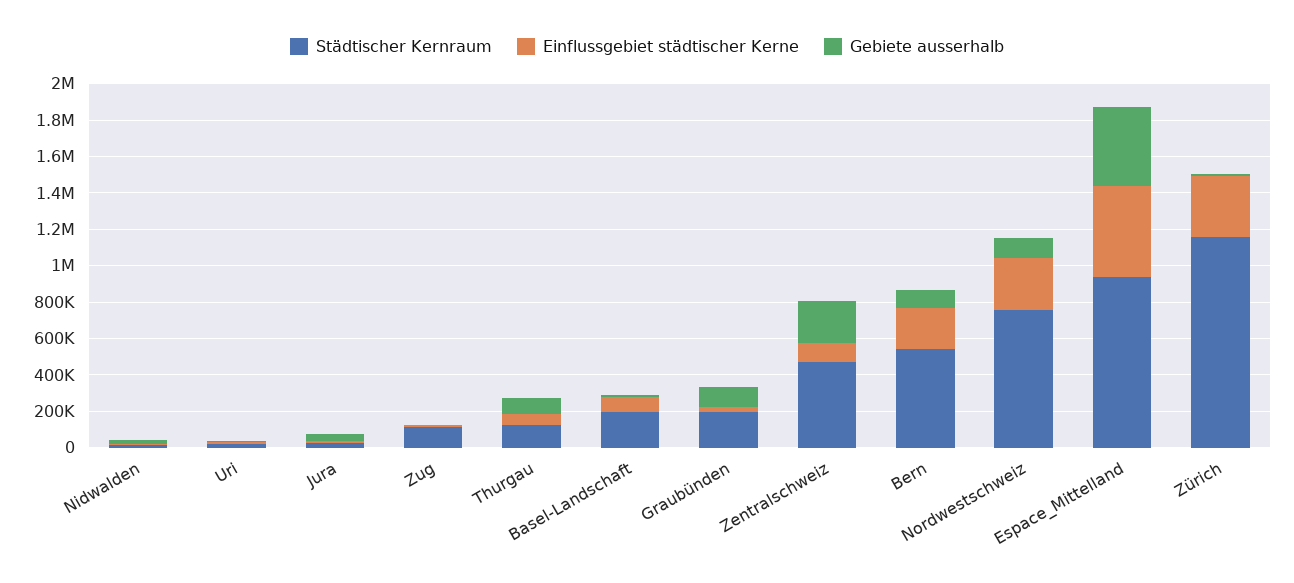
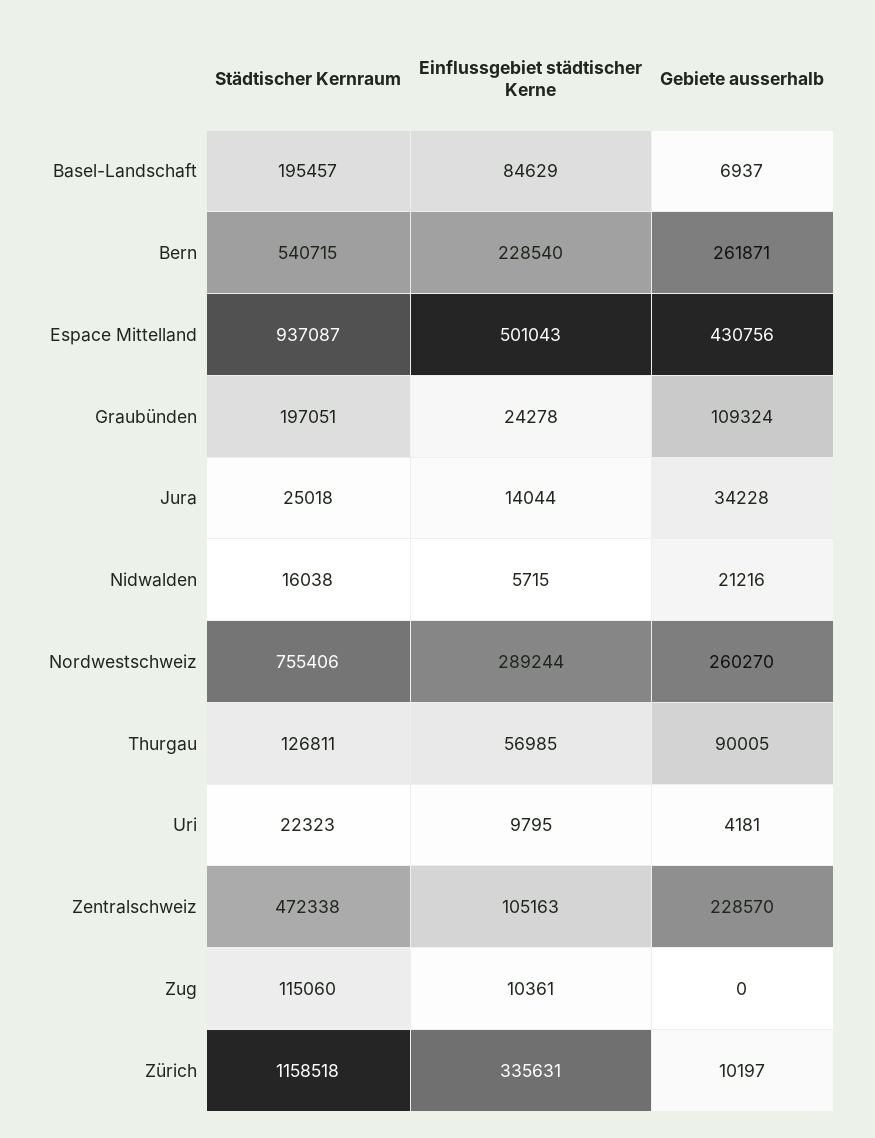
  {
    "Städtischer Kernraum": {
      "Nidwalden": 16038,
      "Uri": 22323,
      "Jura": 25018,
      "Zug": 115060,
      "Thurgau": 126811,
      "Basel-Landschaft": 195457,
      "Graubünden": 197051,
      "Zentralschweiz": 472338,
      "Bern": 540715,
      "Nordwestschweiz": 755406,
      "Espace_Mittelland": 937087,
      "Zürich": 1158518
    },
    "Einflussgebiet städtischer Kerne": {
      "Nidwalden": 5715,
      "Uri": 9795,
      "Jura": 14044,
      "Zug": 10361,
      "Thurgau": 56985,
      "Basel-Landschaft": 84629,
      "Graubünden": 24278,
      "Zentralschweiz": 105163,
      "Bern": 228540,
      "Nordwestschweiz": 289244,
      "Espace_Mittelland": 501043,
      "Zürich": 335631
    },
    "Gebiete ausserhalb": {
      "Nidwalden": 21216,
      "Uri": 4181,
      "Jura": 34228,
      "Zug": 0,
      "Thurgau": 90005,
      "Basel-Landschaft": 6937,
      "Graubünden": 109324,
      "Zentralschweiz": 228570,
-     "Bern": 100000,
+     "Bern": 261871,
-     "Nordwestschweiz": 100000,
+     "Nordwestschweiz": 260270,
      "Espace_Mittelland": 430756,
      "Zürich": 10197
    }
  }

